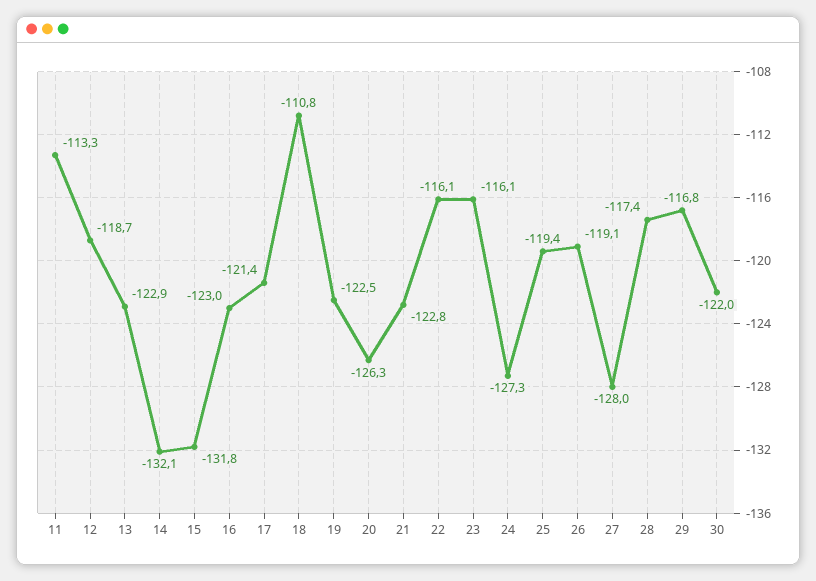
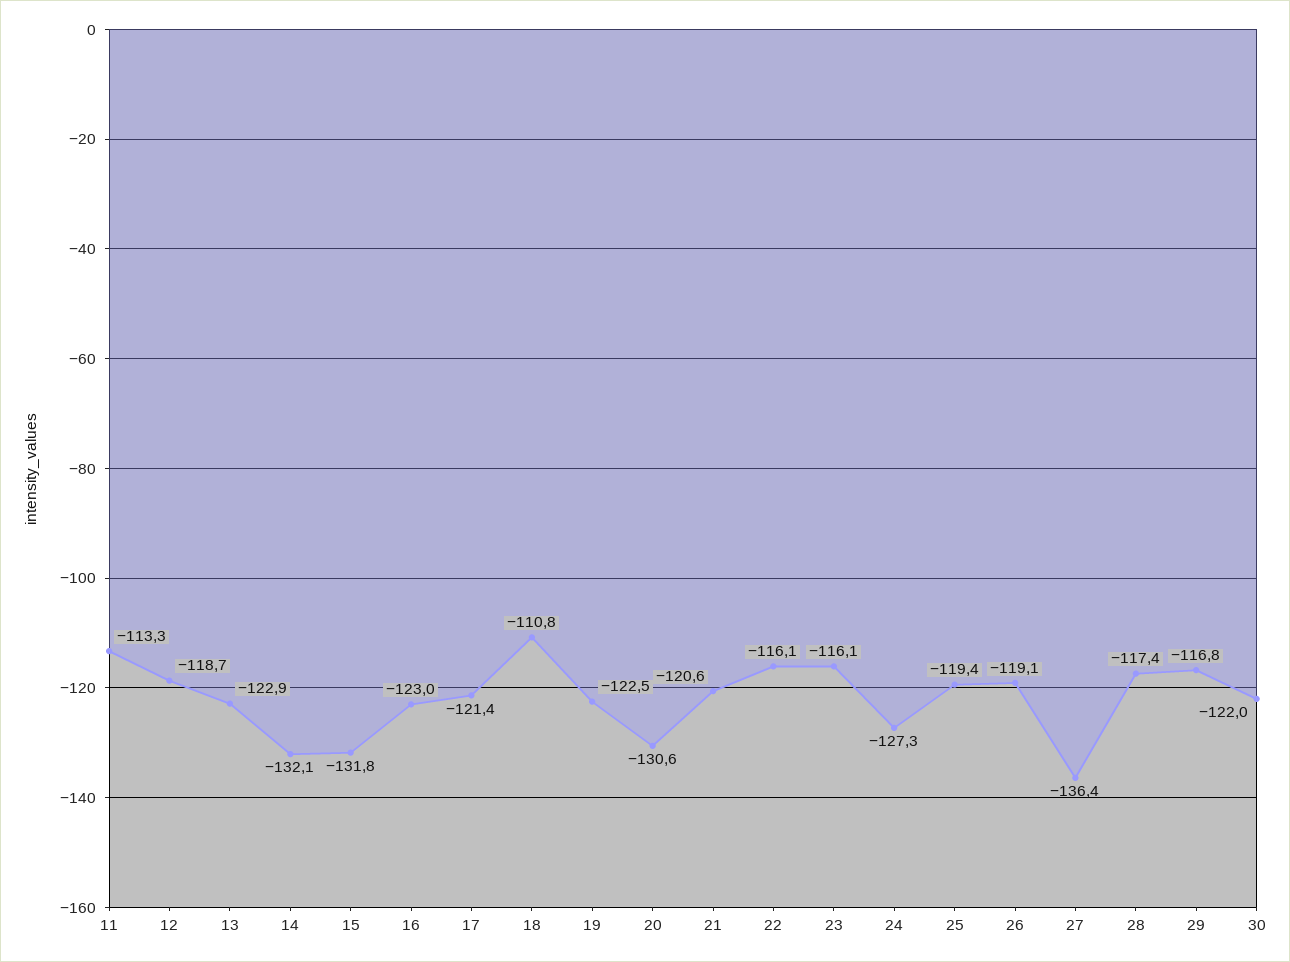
  {
    "11": -113.3,
    "12": -118.7,
    "13": -122.9,
    "14": -132.1,
    "15": -131.8,
    "16": -123,
    "17": -121.4,
    "18": -110.8,
    "19": -122.5,
-   "20": -126.3,
+   "20": -130.6,
-   "21": -122.8,
+   "21": -120.6,
    "22": -116.1,
    "23": -116.1,
    "24": -127.3,
    "25": -119.4,
    "26": -119.1,
-   "27": -128,
+   "27": -136.4,
    "28": -117.4,
    "29": -116.8,
    "30": -122
  }

